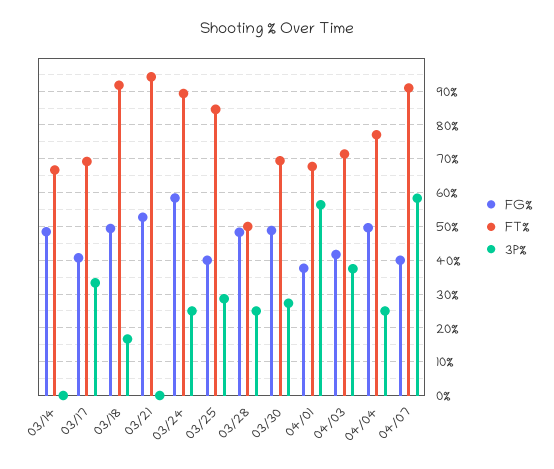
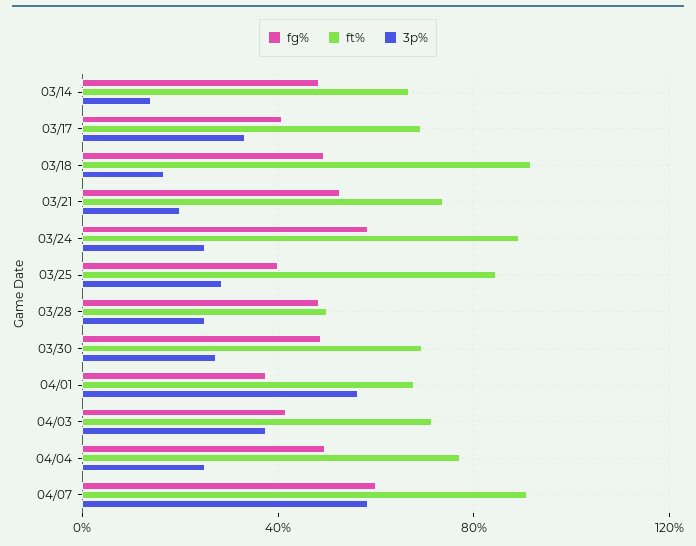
  {
    "FG%": {
      "03/14": 48,
      "03/17": 40,
      "03/18": 50,
      "03/21": 52,
      "03/24": 58,
      "03/25": 40,
      "03/28": 48,
      "03/30": 48,
      "04/01": 38,
      "04/03": 42,
      "04/04": 50,
-     "04/07": 40
+     "04/07": 60
    },
    "FT%": {
      "03/14": 66,
      "03/17": 70,
      "03/18": 92,
-     "03/21": 94,
+     "03/21": 75,
      "03/24": 90,
      "03/25": 84,
      "03/28": 50,
      "03/30": 70,
      "04/01": 68,
      "04/03": 72,
      "04/04": 78,
      "04/07": 90
    },
    "3P%": {
-     "03/14": 0,
+     "03/14": 15,
      "03/17": 34,
      "03/18": 16,
-     "03/21": 0,
+     "03/21": 20,
      "03/24": 26,
      "03/25": 28,
      "03/28": 26,
      "03/30": 28,
      "04/01": 56,
      "04/03": 38,
      "04/04": 26,
      "04/07": 58
    }
  }

